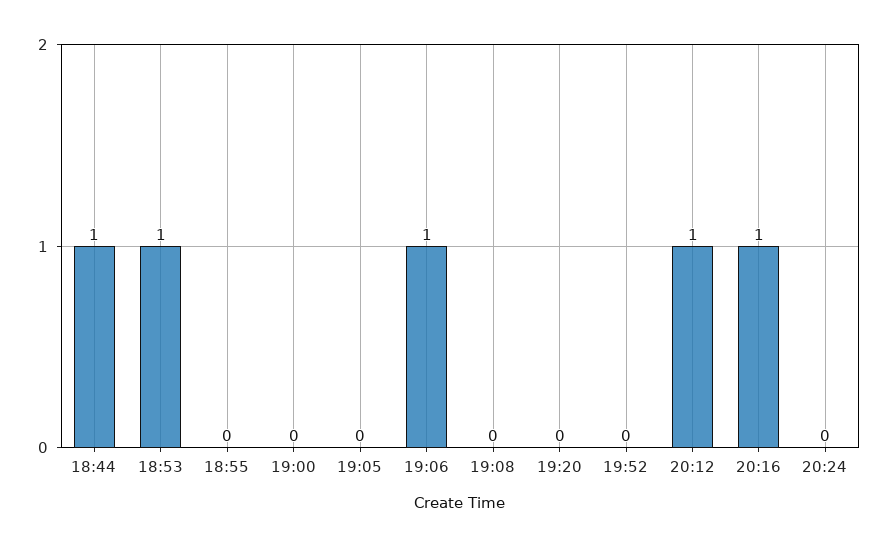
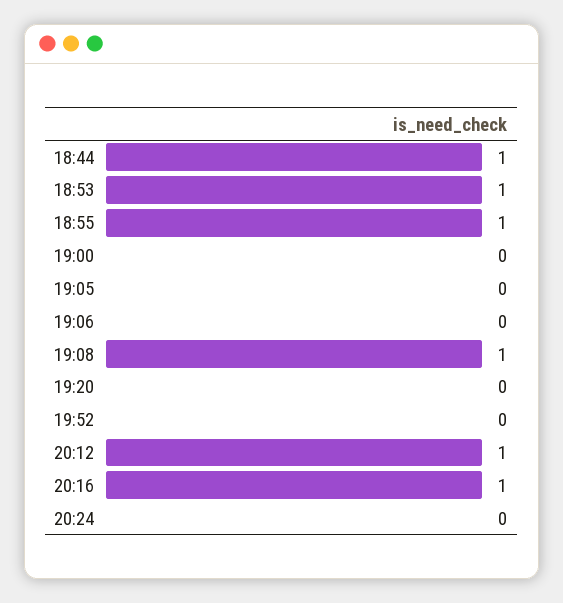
  {
    "18:44": 1,
    "18:53": 1,
-   "18:55": 0,
+   "18:55": 1,
    "19:00": 0,
    "19:05": 0,
-   "19:06": 1,
+   "19:06": 0,
-   "19:08": 0,
+   "19:08": 1,
    "19:20": 0,
    "19:52": 0,
    "20:12": 1,
    "20:16": 1,
    "20:24": 0
  }

